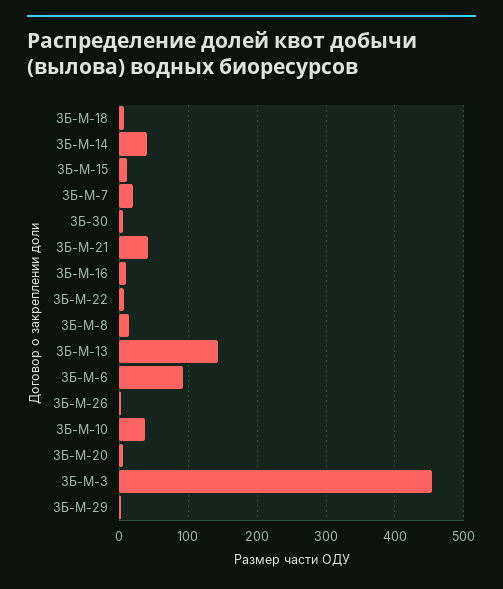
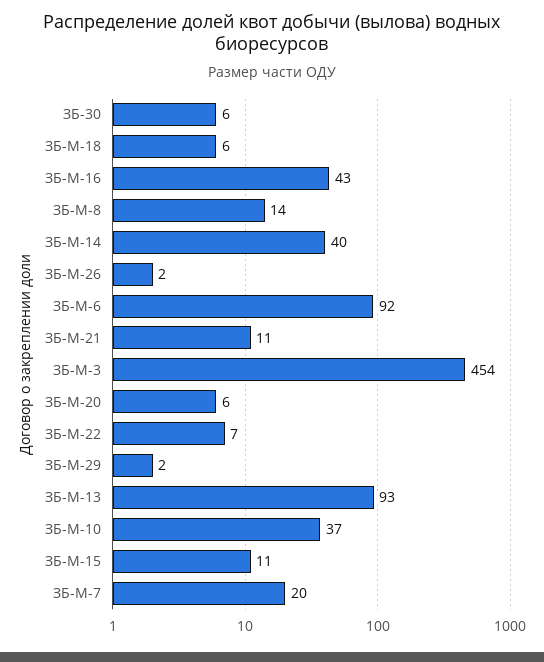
  {
    "ЗБ-М-18": 6,
    "ЗБ-М-14": 40,
    "ЗБ-М-15": 11,
    "ЗБ-М-7": 20,
    "ЗБ-30": 6,
-   "ЗБ-М-21": 40,
+   "ЗБ-М-21": 11,
-   "ЗБ-М-16": 10,
+   "ЗБ-М-16": 43,
    "ЗБ-М-22": 7,
    "ЗБ-М-8": 14,
-   "ЗБ-М-13": 140,
+   "ЗБ-М-13": 93,
    "ЗБ-М-6": 92,
    "ЗБ-М-26": 2,
    "ЗБ-М-10": 37,
    "ЗБ-М-20": 6,
    "ЗБ-М-3": 454,
    "ЗБ-М-29": 2
  }

